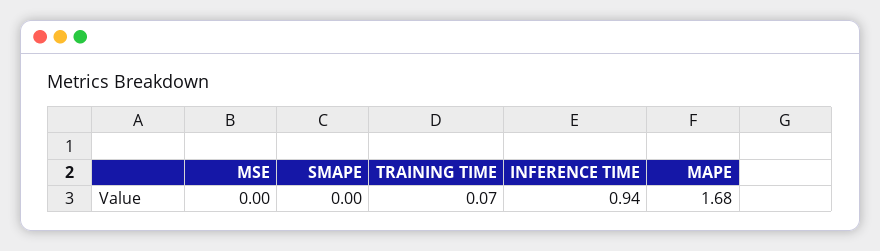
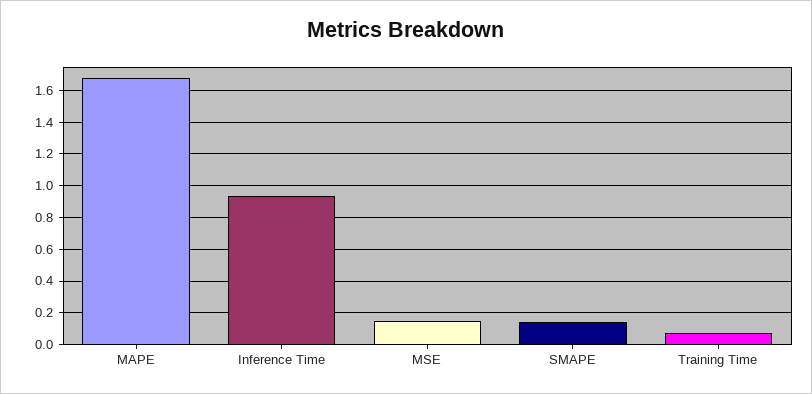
  {
-   "MSE": 0,
+   "MSE": 0.15,
-   "SMAPE": 0,
+   "SMAPE": 0.15,
    "TRAINING TIME": 0.07,
    "INFERENCE TIME": 0.94,
    "MAPE": 1.68
  }

